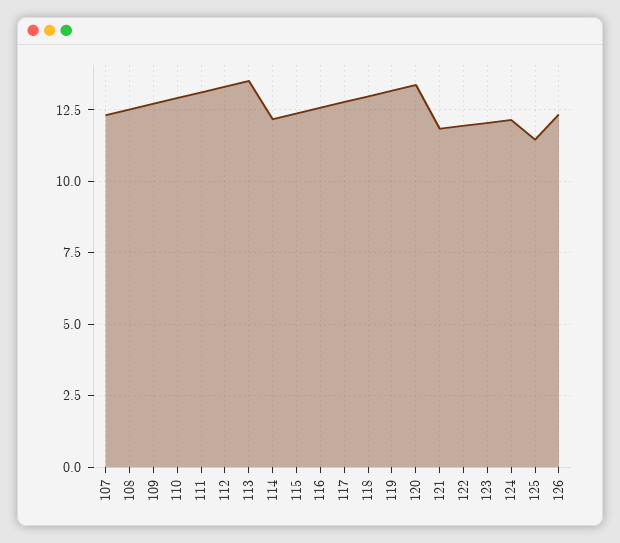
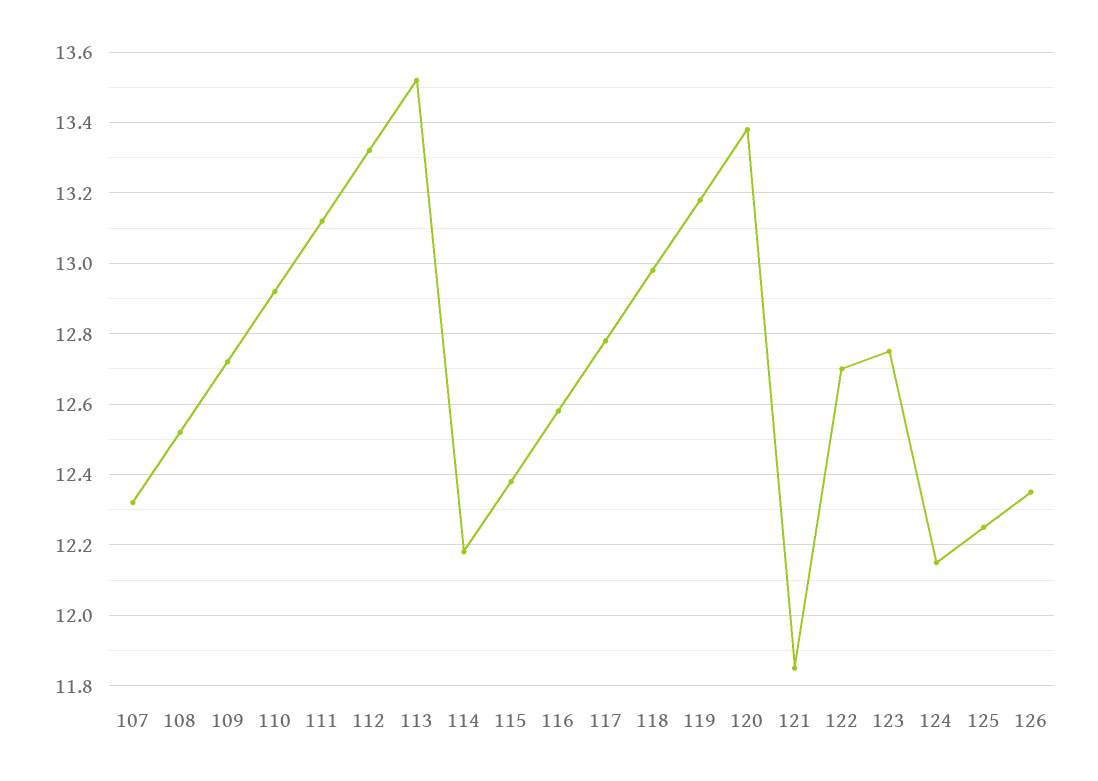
  {
    "107": 12.3,
    "108": 12.5,
    "109": 12.7,
    "110": 12.9,
    "111": 13.1,
    "112": 13.3,
    "113": 13.5,
    "114": 12.2,
    "115": 12.4,
    "116": 12.6,
    "117": 12.8,
    "118": 13,
    "119": 13.2,
    "120": 13.4,
    "121": 11.85,
-   "122": 12,
+   "122": 12.7,
-   "123": 12,
+   "123": 12.75,
    "124": 12.15,
-   "125": 11.5,
+   "125": 12.25,
    "126": 12.35
  }

